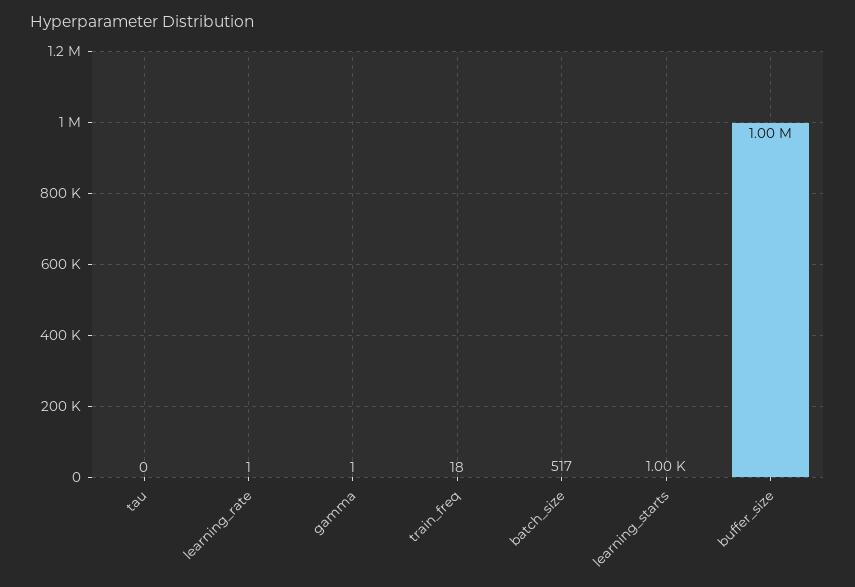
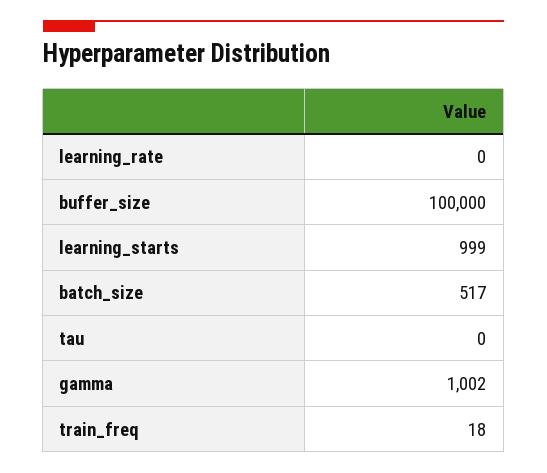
  {
    "tau": 0,
-   "learning_rate": 1,
+   "learning_rate": 0,
-   "gamma": 1,
+   "gamma": 1002,
    "train_freq": 18,
    "batch_size": 517,
-   "learning_starts": 1000,
+   "learning_starts": 999,
-   "buffer_size": 1000000
+   "buffer_size": 100000
  }

